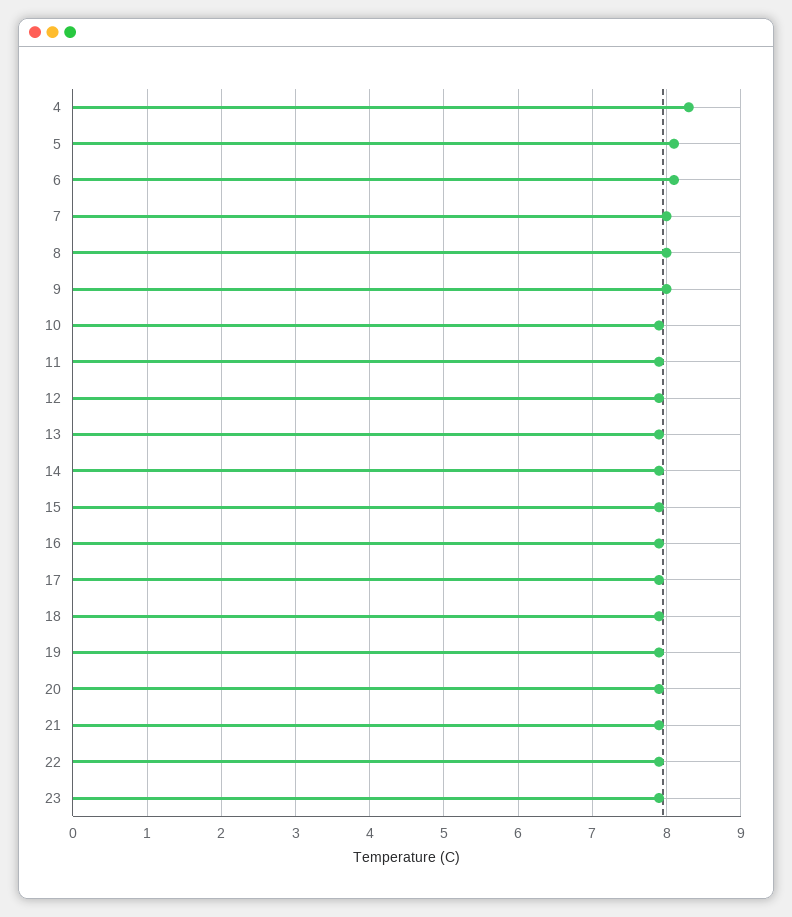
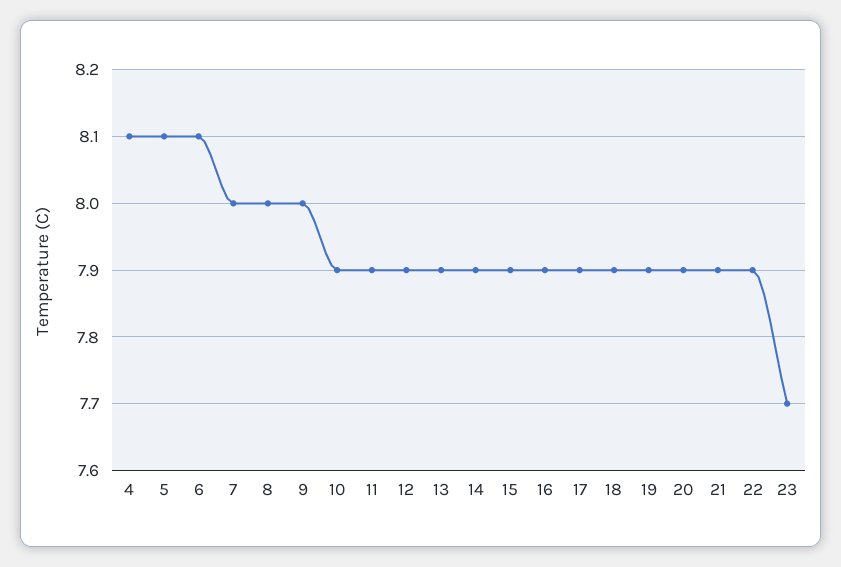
  {
-   "4": 8.3,
+   "4": 8.1,
    "5": 8.1,
    "6": 8.1,
    "7": 8,
    "8": 8,
    "9": 8,
    "10": 7.9,
    "11": 7.9,
    "12": 7.9,
    "13": 7.9,
    "14": 7.9,
    "15": 7.9,
    "16": 7.9,
    "17": 7.9,
    "18": 7.9,
    "19": 7.9,
    "20": 7.9,
    "21": 7.9,
    "22": 7.9,
-   "23": 7.9
+   "23": 7.7
  }

